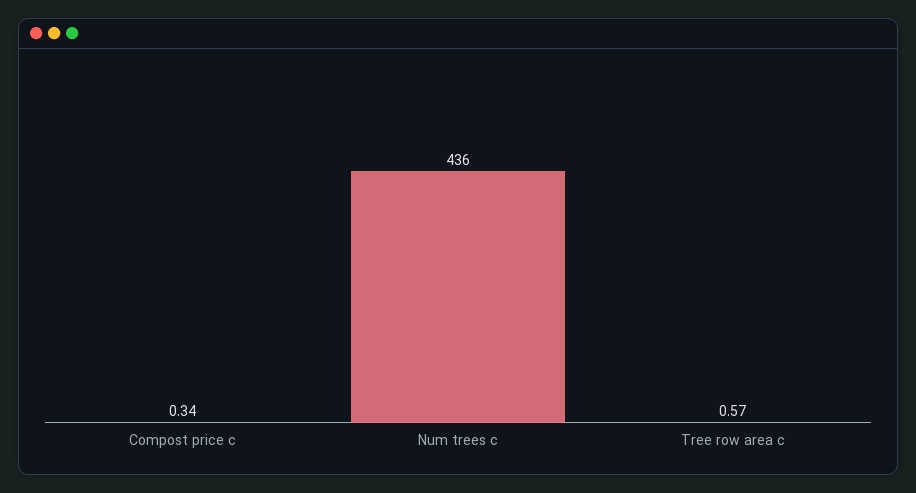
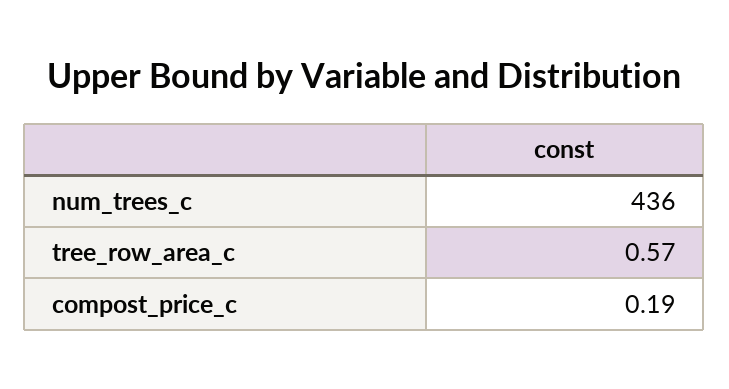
  {
-   "Compost price c": 0.34,
+   "Compost price c": 0.19,
    "Num trees c": 436,
    "Tree row area c": 0.57
  }

